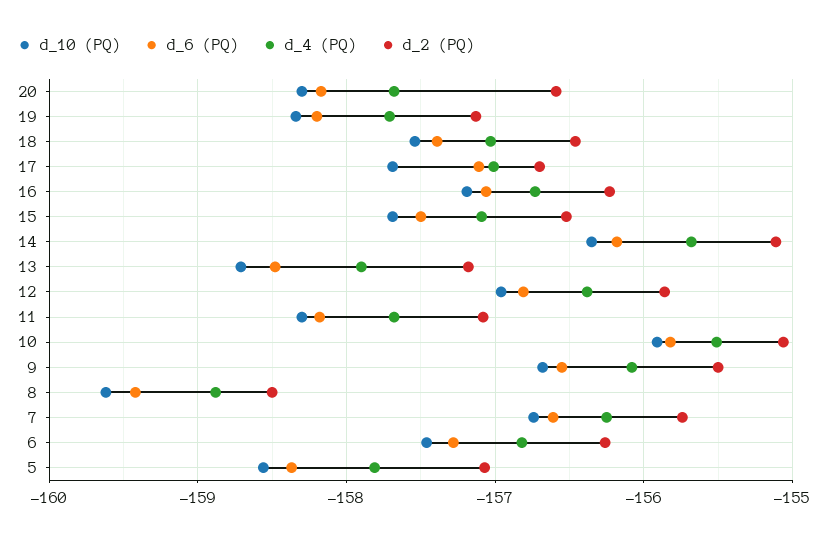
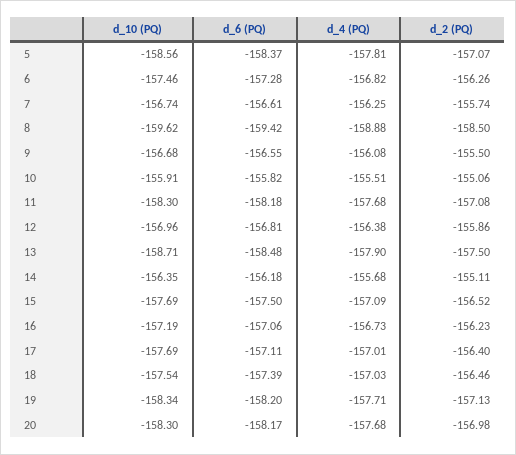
  {
    "d_10 (PQ)": {
      "20": -158.3,
      "19": -158.34,
      "18": -157.54,
      "17": -157.69,
      "16": -157.19,
      "15": -157.69,
      "14": -156.35,
      "13": -158.71,
      "12": -156.96,
      "11": -158.3,
      "10": -155.91,
      "9": -156.68,
      "8": -159.62,
      "7": -156.74,
      "6": -157.46,
      "5": -158.56
    },
    "d_6 (PQ)": {
      "20": -158.17,
      "19": -158.2,
      "18": -157.39,
      "17": -157.11,
      "16": -157.06,
      "15": -157.5,
      "14": -156.18,
      "13": -158.48,
      "12": -156.81,
      "11": -158.18,
      "10": -155.82,
      "9": -156.55,
      "8": -159.42,
      "7": -156.61,
      "6": -157.28,
      "5": -158.37
    },
    "d_4 (PQ)": {
      "20": -157.68,
      "19": -157.71,
      "18": -157.03,
      "17": -157.01,
      "16": -156.73,
      "15": -157.09,
      "14": -155.68,
      "13": -157.9,
      "12": -156.38,
      "11": -157.68,
      "10": -155.51,
      "9": -156.08,
      "8": -158.88,
      "7": -156.25,
      "6": -156.82,
      "5": -157.81
    },
    "d_2 (PQ)": {
-     "20": -156.6,
+     "20": -156.98,
      "19": -157.13,
      "18": -156.46,
-     "17": -156.7,
+     "17": -156.4,
      "16": -156.23,
      "15": -156.52,
      "14": -155.11,
-     "13": -157.2,
+     "13": -157.5,
      "12": -155.86,
      "11": -157.08,
      "10": -155.06,
      "9": -155.5,
      "8": -158.5,
      "7": -155.74,
      "6": -156.26,
      "5": -157.07
    }
  }

